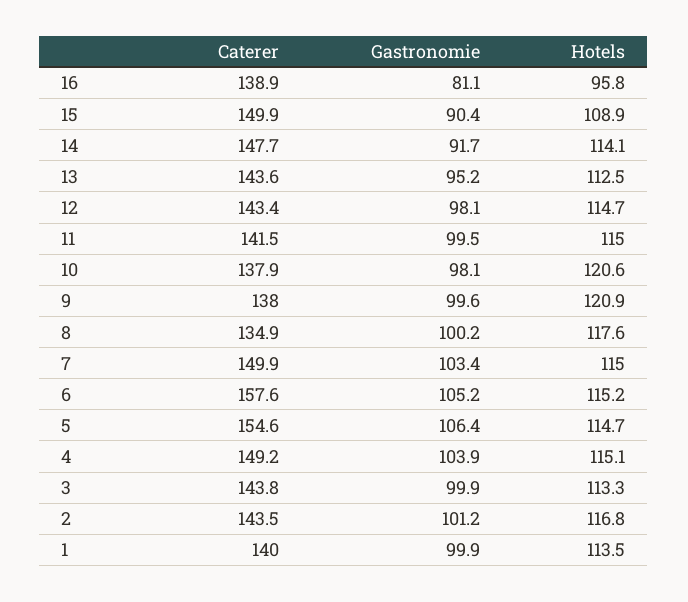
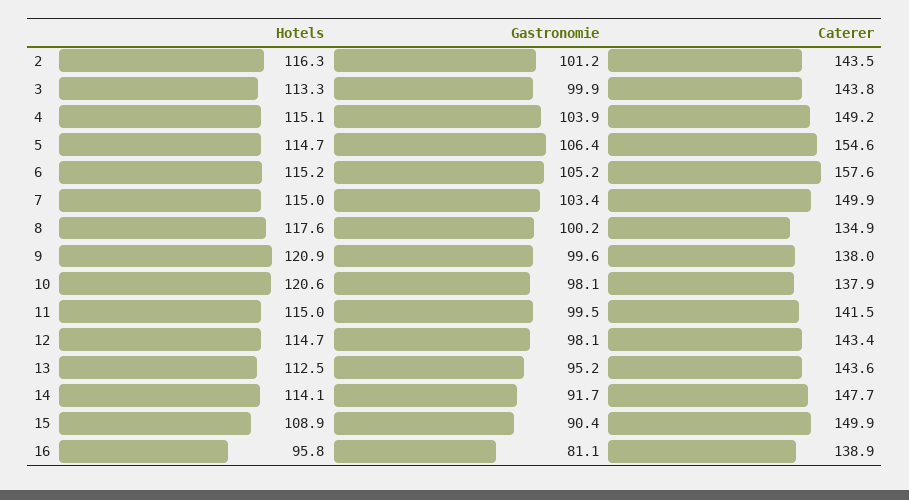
  {
    "Caterer": {
      "16": 138.9,
      "15": 149.9,
      "14": 147.7,
      "13": 143.6,
      "12": 143.4,
      "11": 141.5,
      "10": 137.9,
      "9": 138,
      "8": 134.9,
      "7": 149.9,
      "6": 157.6,
      "5": 154.6,
      "4": 149.2,
      "3": 143.8,
-     "2": 143.5,
+     "2": 143.5
-     "1": 140
    },
    "Gastronomie": {
      "16": 81.1,
      "15": 90.4,
      "14": 91.7,
      "13": 95.2,
      "12": 98.1,
      "11": 99.5,
      "10": 98.1,
      "9": 99.6,
      "8": 100.2,
      "7": 103.4,
      "6": 105.2,
      "5": 106.4,
      "4": 103.9,
      "3": 99.9,
-     "2": 101.2,
+     "2": 101.2
-     "1": 99.9
    },
    "Hotels": {
      "16": 95.8,
      "15": 108.9,
      "14": 114.1,
      "13": 112.5,
      "12": 114.7,
      "11": 115,
      "10": 120.6,
      "9": 120.9,
      "8": 117.6,
      "7": 115,
      "6": 115.2,
      "5": 114.7,
      "4": 115.1,
      "3": 113.3,
-     "2": 116.8,
+     "2": 116.3
-     "1": 113.5
    }
  }

